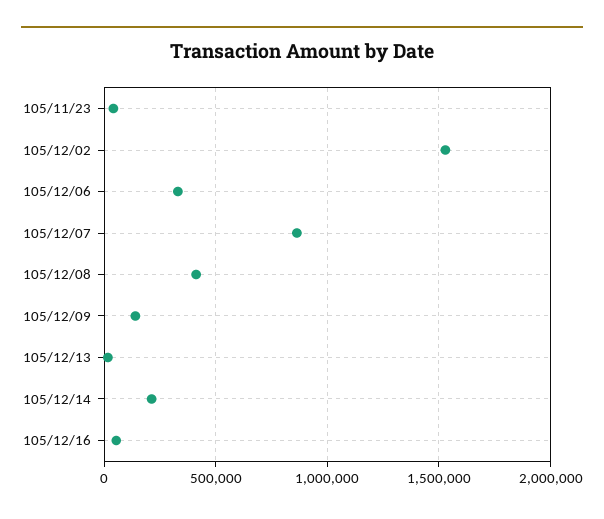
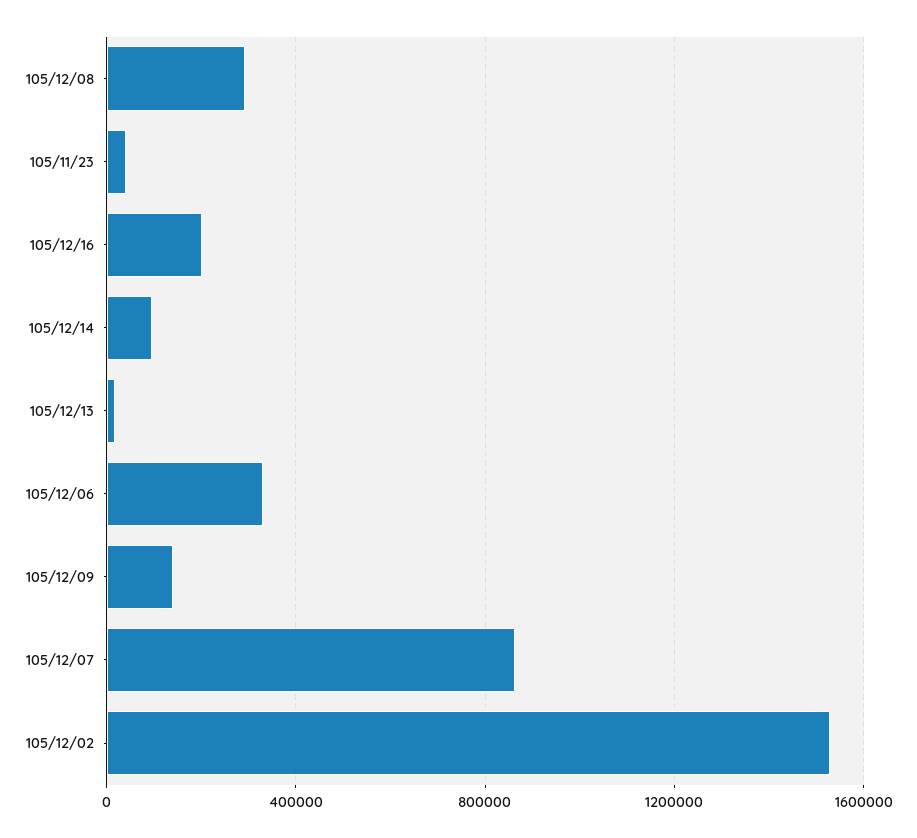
  {
    "105/11/23": 50000,
    "105/12/02": 1550000,
    "105/12/06": 350000,
    "105/12/07": 850000,
-   "105/12/08": 400000,
+   "105/12/08": 300000,
    "105/12/09": 150000,
    "105/12/13": 0,
-   "105/12/14": 200000,
+   "105/12/14": 100000,
-   "105/12/16": 50000
+   "105/12/16": 200000
  }

